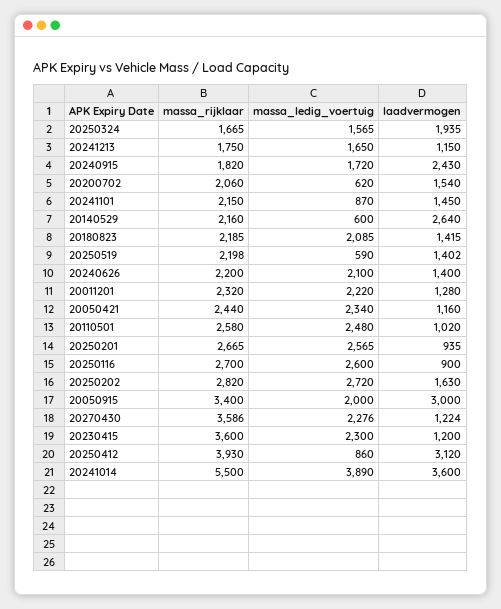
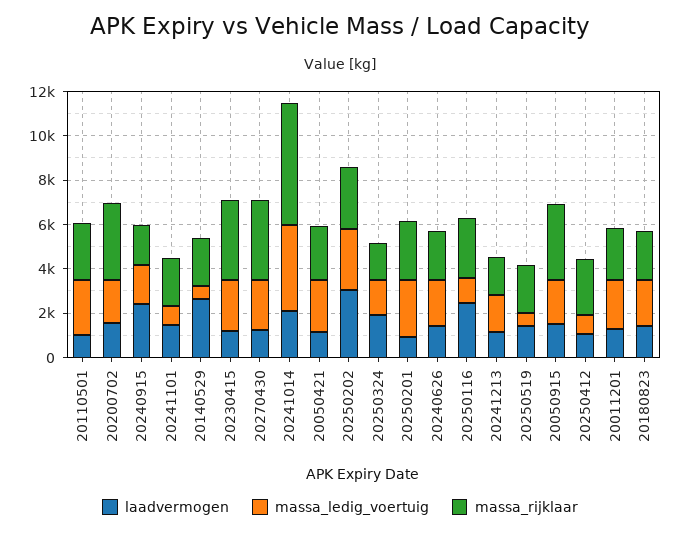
  {
    "massa_rijklaar": {
      "20250324": 1665,
      "20241213": 1750,
      "20240915": 1820,
-     "20200702": 2060,
+     "20200702": 3500,
      "20241101": 2150,
      "20140529": 2160,
      "20180823": 2185,
      "20250519": 2198,
      "20240626": 2200,
      "20011201": 2320,
      "20050421": 2440,
      "20110501": 2580,
      "20250201": 2665,
      "20250116": 2700,
      "20250202": 2820,
      "20050915": 3400,
      "20270430": 3586,
      "20230415": 3600,
-     "20250412": 3930,
+     "20250412": 2500,
      "20241014": 5500
    },
    "massa_ledig_voertuig": {
      "20250324": 1565,
      "20241213": 1650,
      "20240915": 1720,
-     "20200702": 620,
+     "20200702": 2000,
      "20241101": 870,
      "20140529": 600,
      "20180823": 2085,
      "20250519": 590,
      "20240626": 2100,
      "20011201": 2220,
      "20050421": 2340,
      "20110501": 2480,
      "20250201": 2565,
-     "20250116": 2600,
+     "20250116": 1000,
      "20250202": 2720,
      "20050915": 2000,
      "20270430": 2276,
      "20230415": 2300,
      "20250412": 860,
      "20241014": 3890
    },
    "laadvermogen": {
      "20250324": 1935,
      "20241213": 1150,
      "20240915": 2430,
      "20200702": 1540,
      "20241101": 1450,
      "20140529": 2640,
      "20180823": 1415,
      "20250519": 1402,
      "20240626": 1400,
      "20011201": 1280,
      "20050421": 1160,
      "20110501": 1020,
      "20250201": 935,
-     "20250116": 900,
+     "20250116": 2500,
-     "20250202": 1630,
+     "20250202": 3000,
-     "20050915": 3000,
+     "20050915": 1500,
      "20270430": 1224,
      "20230415": 1200,
-     "20250412": 3120,
+     "20250412": 1000,
-     "20241014": 3600
+     "20241014": 2000
    }
  }

